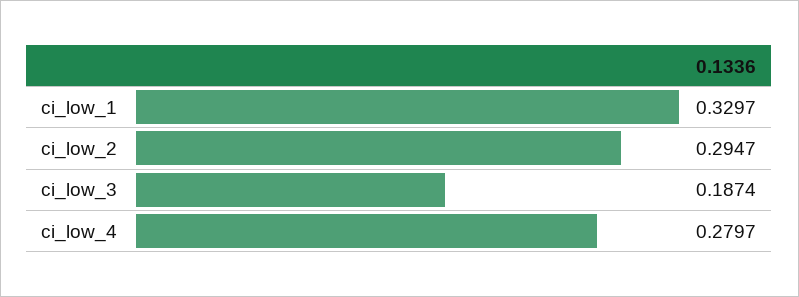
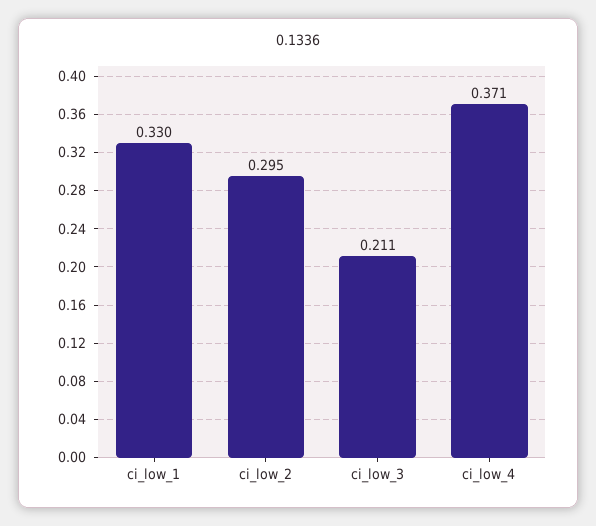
  {
    "ci_low_1": 0.3297,
    "ci_low_2": 0.2947,
-   "ci_low_3": 0.1874,
+   "ci_low_3": 0.211,
-   "ci_low_4": 0.2797
+   "ci_low_4": 0.371
  }

